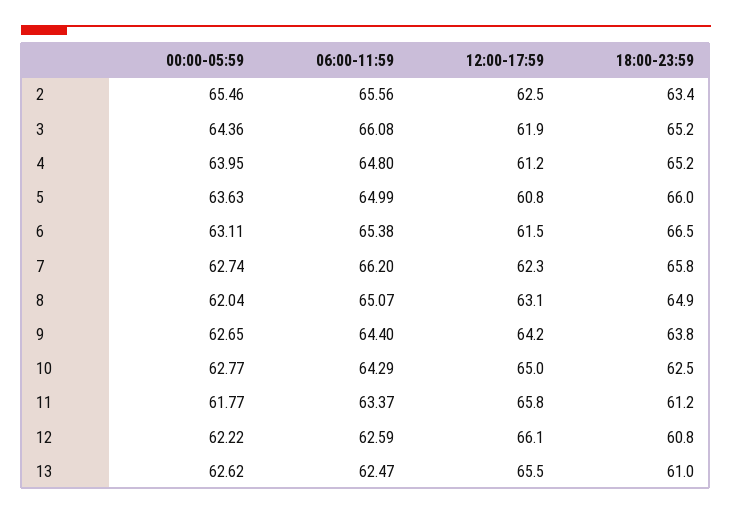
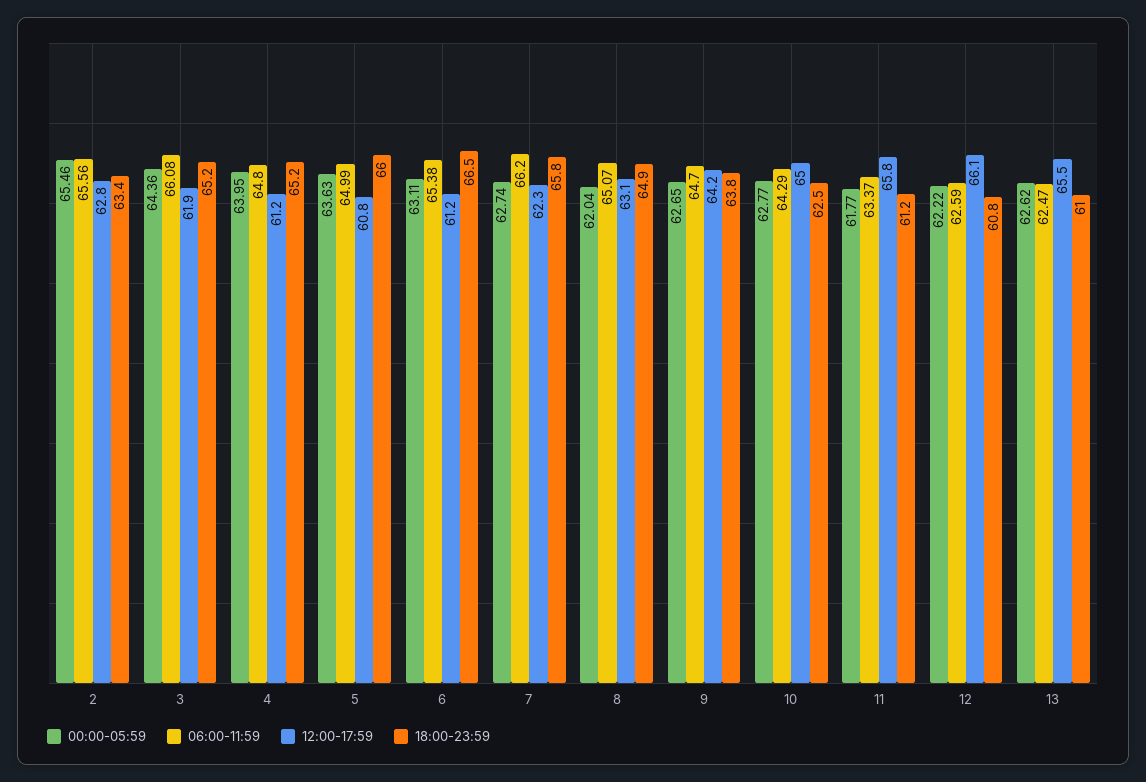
  {
    "00:00-05:59": {
      "2": 65.46,
      "3": 64.36,
      "4": 63.95,
      "5": 63.63,
      "6": 63.11,
      "7": 62.74,
      "8": 62.04,
      "9": 62.65,
      "10": 62.77,
      "11": 61.77,
      "12": 62.22,
      "13": 62.62
    },
    "06:00-11:59": {
      "2": 65.56,
      "3": 66.08,
      "4": 64.8,
      "5": 64.99,
      "6": 65.38,
      "7": 66.2,
      "8": 65.07,
-     "9": 64.4,
+     "9": 64.7,
      "10": 64.29,
      "11": 63.37,
      "12": 62.59,
      "13": 62.47
    },
    "12:00-17:59": {
-     "2": 62.5,
+     "2": 62.8,
      "3": 61.9,
      "4": 61.2,
      "5": 60.8,
-     "6": 61.5,
+     "6": 61.2,
      "7": 62.3,
      "8": 63.1,
      "9": 64.2,
      "10": 65,
      "11": 65.8,
      "12": 66.1,
      "13": 65.5
    },
    "18:00-23:59": {
      "2": 63.4,
      "3": 65.2,
      "4": 65.2,
      "5": 66,
      "6": 66.5,
      "7": 65.8,
      "8": 64.9,
      "9": 63.8,
      "10": 62.5,
      "11": 61.2,
      "12": 60.8,
      "13": 61
    }
  }

